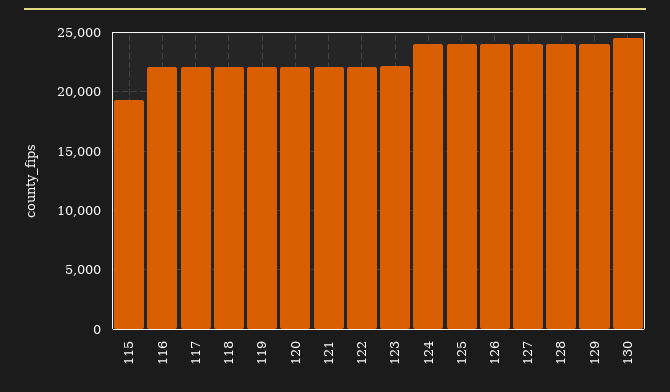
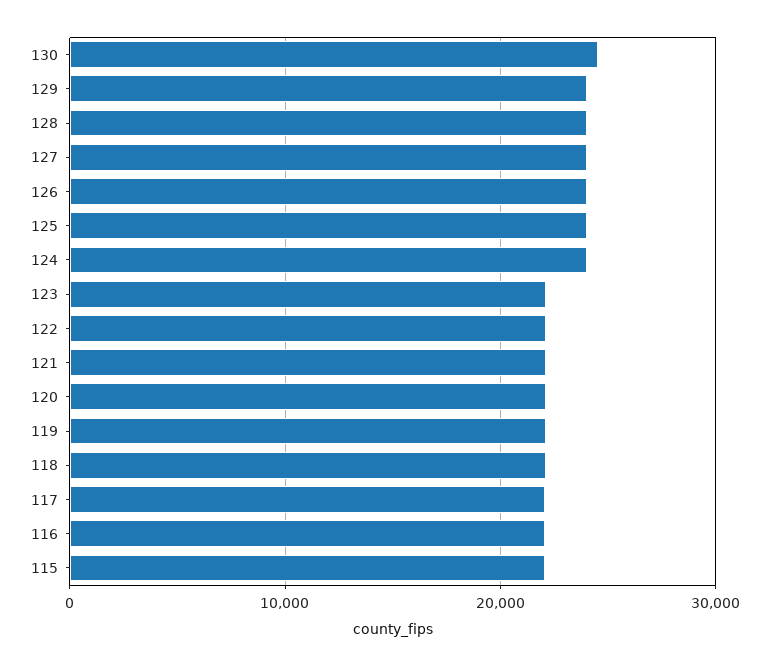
  {
-   "115": 19000,
+   "115": 22000,
    "116": 22000,
    "117": 22000,
    "118": 22000,
    "119": 22000,
    "120": 22000,
    "121": 22000,
    "122": 22000,
    "123": 22000,
    "124": 24000,
    "125": 24000,
    "126": 24000,
    "127": 24000,
    "128": 24000,
    "129": 24000,
    "130": 25000
  }

